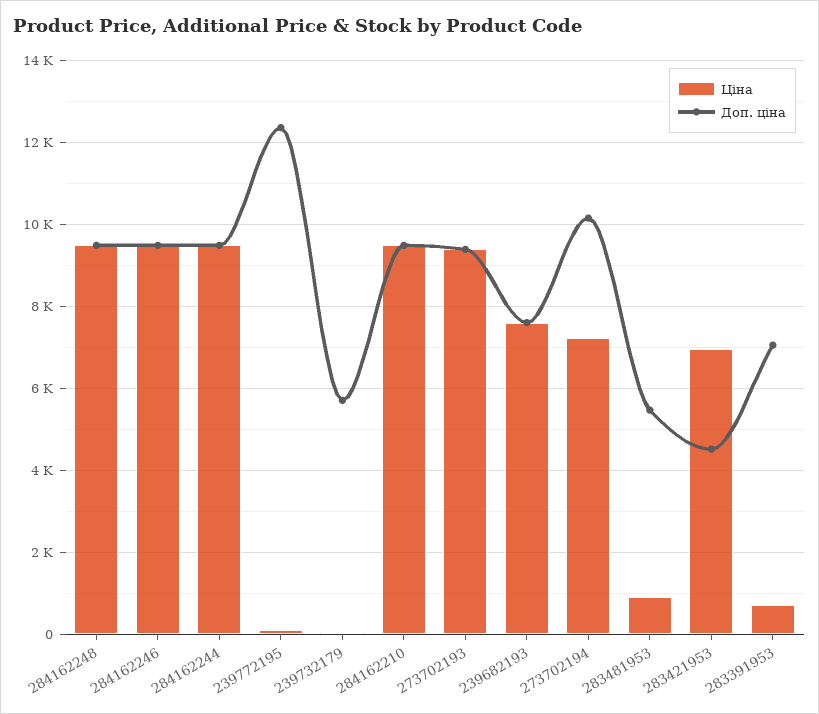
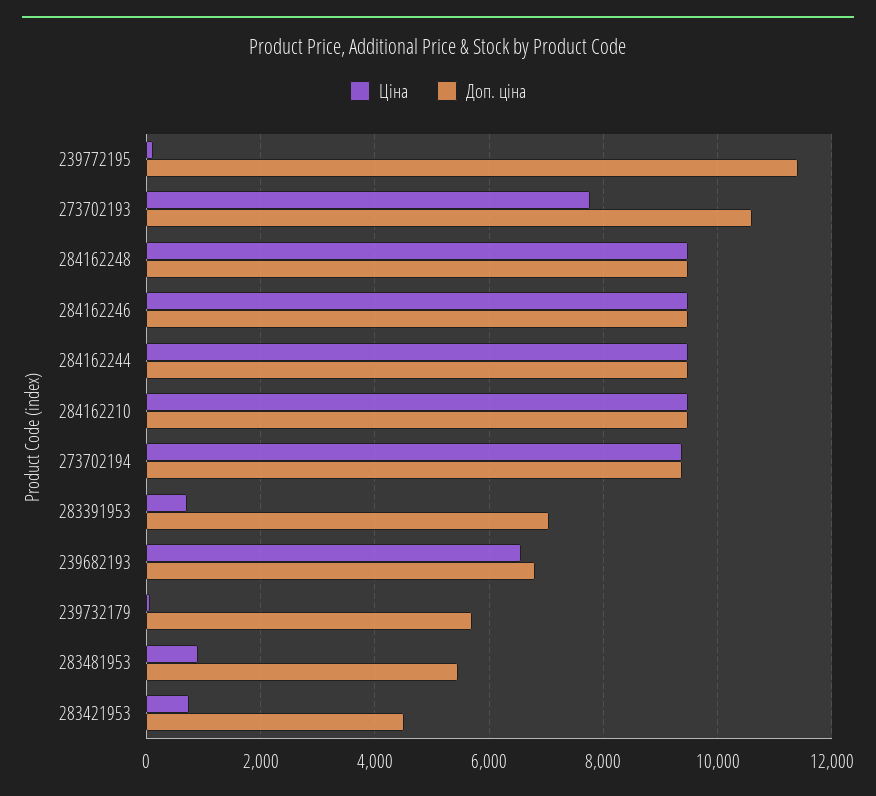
  {
    "Ціна": {
      "284162248": 9400,
      "284162246": 9400,
      "284162244": 9400,
      "239772195": 200,
      "239732179": 0,
      "284162210": 9400,
-     "273702193": 9400,
+     "273702193": 7800,
-     "239682193": 7600,
+     "239682193": 6600,
-     "273702194": 7200,
+     "273702194": 9400,
      "283481953": 1000,
-     "283421953": 7000,
+     "283421953": 800,
      "283391953": 800
    },
    "Доп. ціна": {
      "284162248": 9400,
      "284162246": 9400,
      "284162244": 9400,
-     "239772195": 12400,
+     "239772195": 11400,
      "239732179": 5800,
      "284162210": 9400,
-     "273702193": 9400,
+     "273702193": 10600,
-     "239682193": 7600,
+     "239682193": 6800,
-     "273702194": 10200,
+     "273702194": 9400,
      "283481953": 5400,
      "283421953": 4600,
      "283391953": 7000
    }
  }

